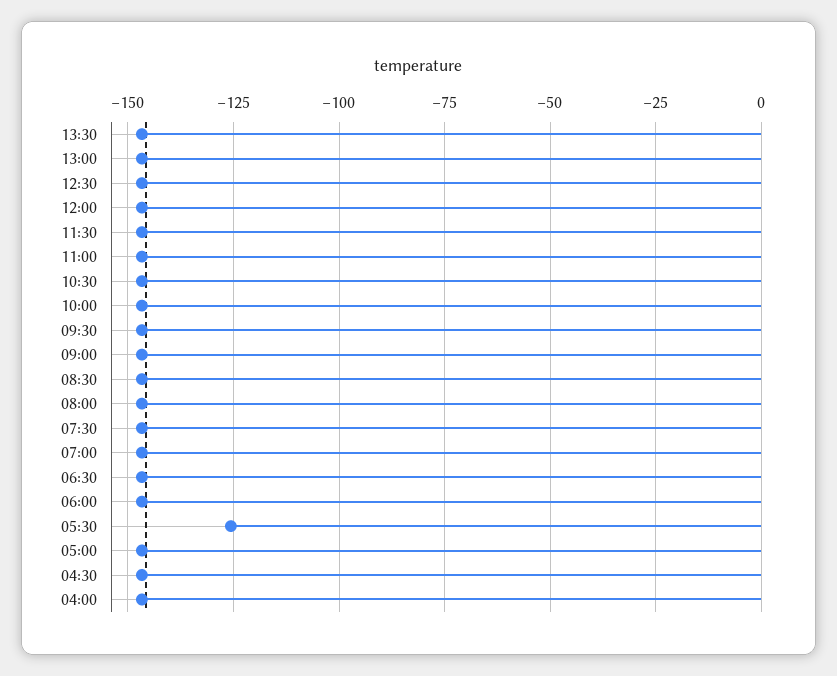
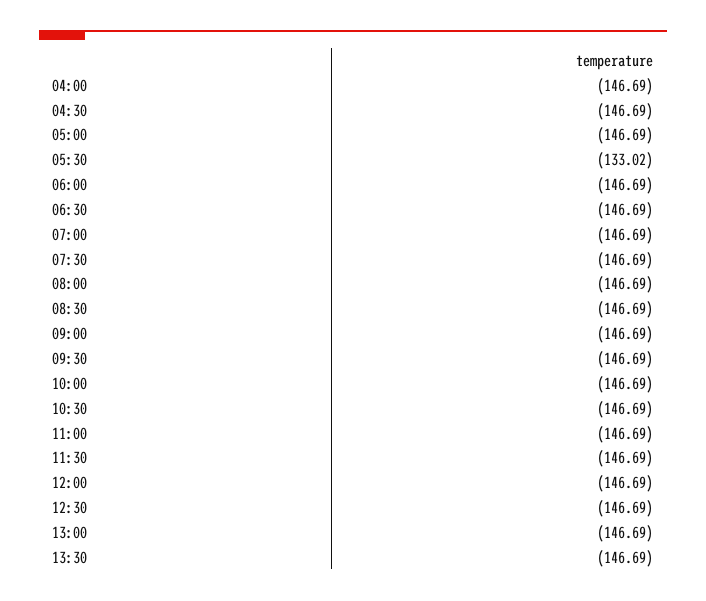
  {
    "13:30": -146.69,
    "13:00": -146.69,
    "12:30": -146.69,
    "12:00": -146.69,
    "11:30": -146.69,
    "11:00": -146.69,
    "10:30": -146.69,
    "10:00": -146.69,
    "09:30": -146.69,
    "09:00": -146.69,
    "08:30": -146.69,
    "08:00": -146.69,
    "07:30": -146.69,
    "07:00": -146.69,
    "06:30": -146.69,
    "06:00": -146.69,
-   "05:30": -125,
+   "05:30": -133.02,
    "05:00": -146.69,
    "04:30": -146.69,
    "04:00": -146.69
  }

